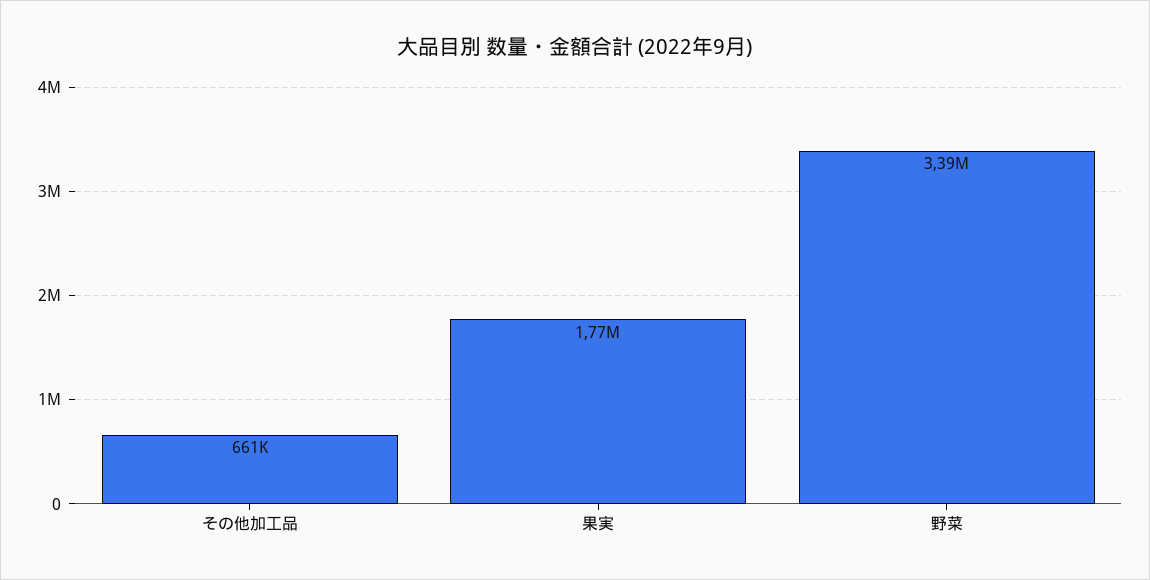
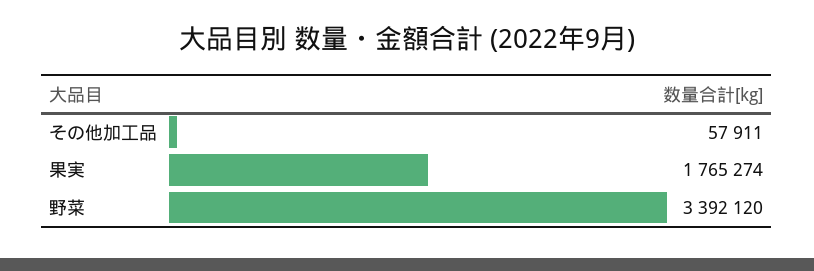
  {
-   "その他加工品": 661000,
+   "その他加工品": 57911,
    "果実": 1765274,
    "野菜": 3392120
  }

